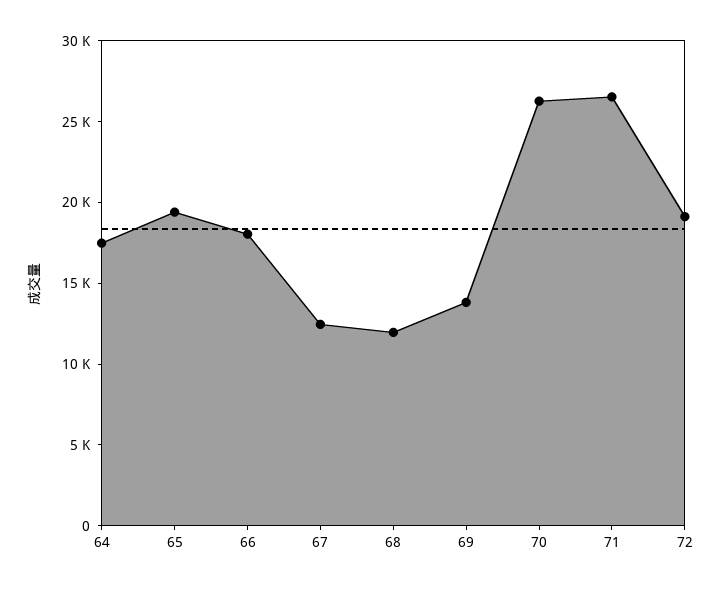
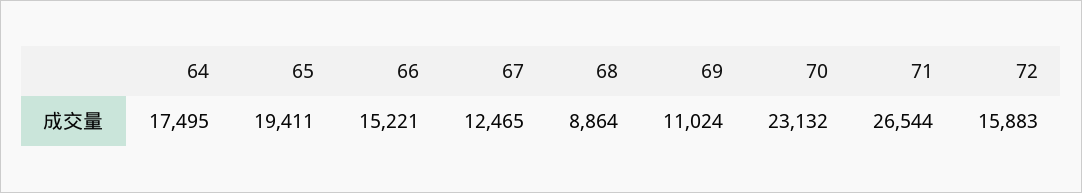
  {
    "64": 17495,
    "65": 19411,
-   "66": 18000,
+   "66": 15221,
    "67": 12465,
-   "68": 12000,
+   "68": 8864,
-   "69": 14000,
+   "69": 11024,
-   "70": 26000,
+   "70": 23132,
    "71": 26544,
-   "72": 19000
+   "72": 15883
  }

